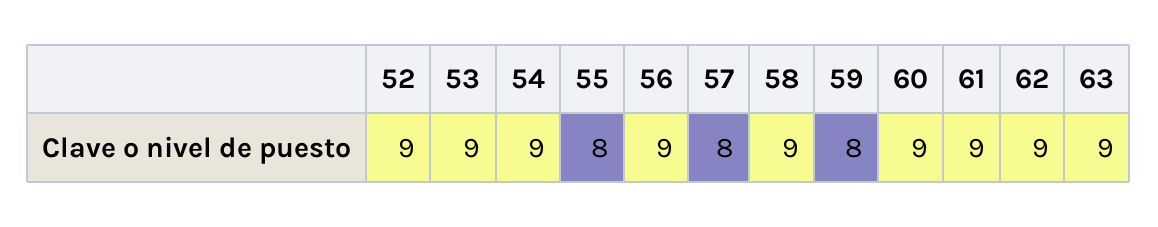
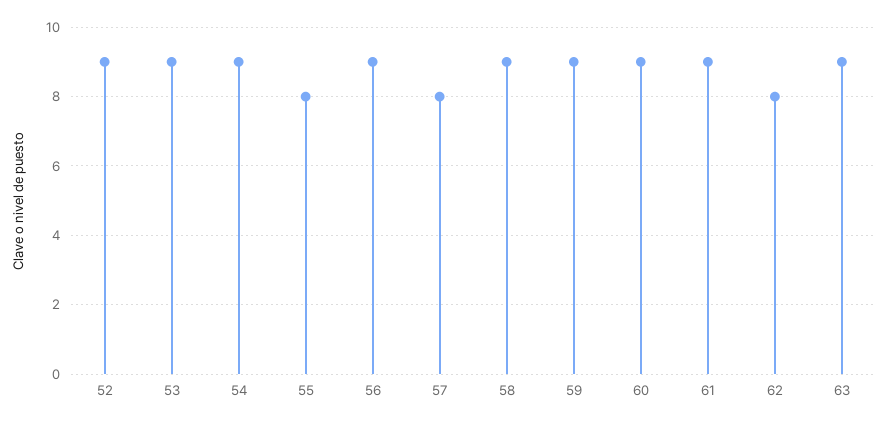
  {
    "52": 9,
    "53": 9,
    "54": 9,
    "55": 8,
    "56": 9,
    "57": 8,
    "58": 9,
-   "59": 8,
+   "59": 9,
    "60": 9,
    "61": 9,
-   "62": 9,
+   "62": 8,
    "63": 9
  }

